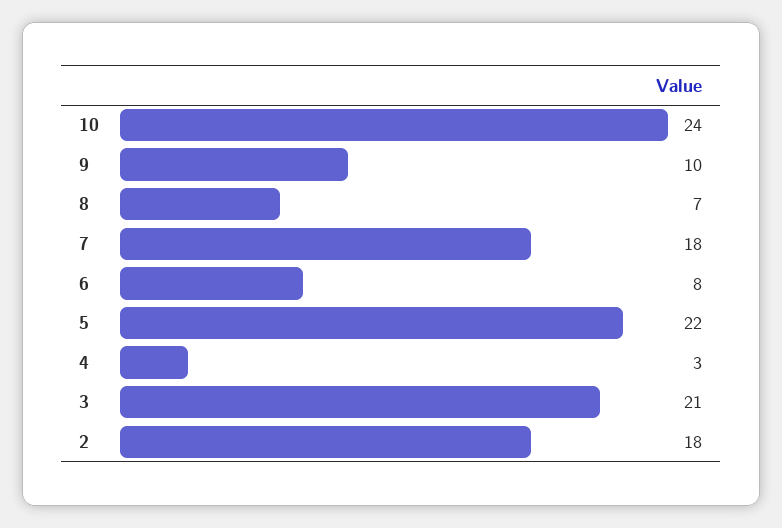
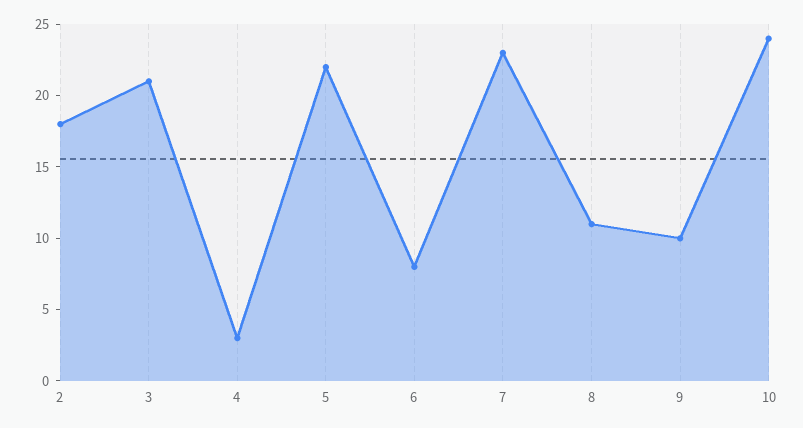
  {
    "10": 24,
    "9": 10,
-   "8": 7,
+   "8": 11,
-   "7": 18,
+   "7": 23,
    "6": 8,
    "5": 22,
    "4": 3,
    "3": 21,
    "2": 18
  }

